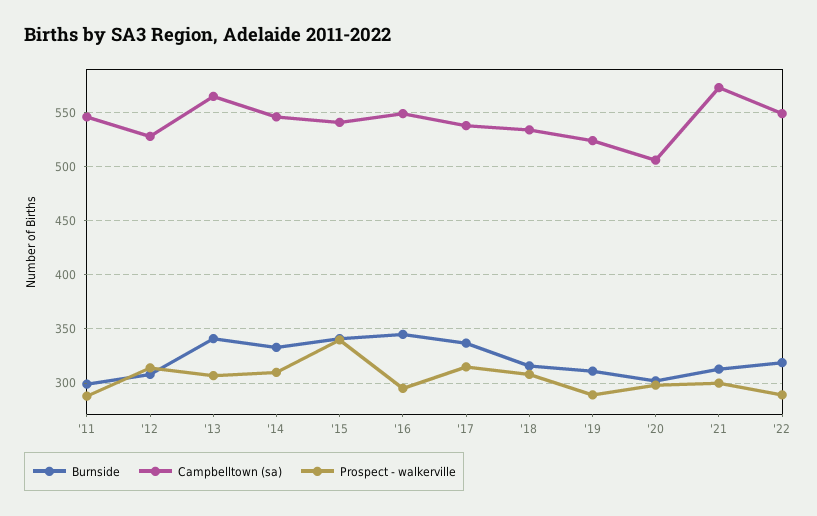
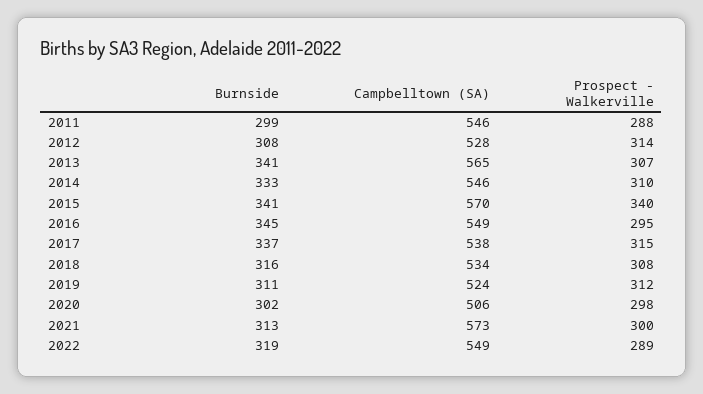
  {
    "Burnside": {
      "'11": 299,
      "'12": 308,
      "'13": 341,
      "'14": 333,
      "'15": 341,
      "'16": 345,
      "'17": 337,
      "'18": 316,
      "'19": 311,
      "'20": 302,
      "'21": 313,
      "'22": 319
    },
    "Campbelltown (sa)": {
      "'11": 546,
      "'12": 528,
      "'13": 565,
      "'14": 546,
-     "'15": 540,
+     "'15": 570,
      "'16": 549,
      "'17": 538,
      "'18": 534,
      "'19": 524,
      "'20": 506,
      "'21": 573,
      "'22": 549
    },
    "Prospect - walkerville": {
      "'11": 288,
      "'12": 314,
      "'13": 307,
      "'14": 310,
      "'15": 340,
      "'16": 295,
      "'17": 315,
      "'18": 308,
-     "'19": 290,
+     "'19": 312,
      "'20": 298,
      "'21": 300,
      "'22": 289
    }
  }

